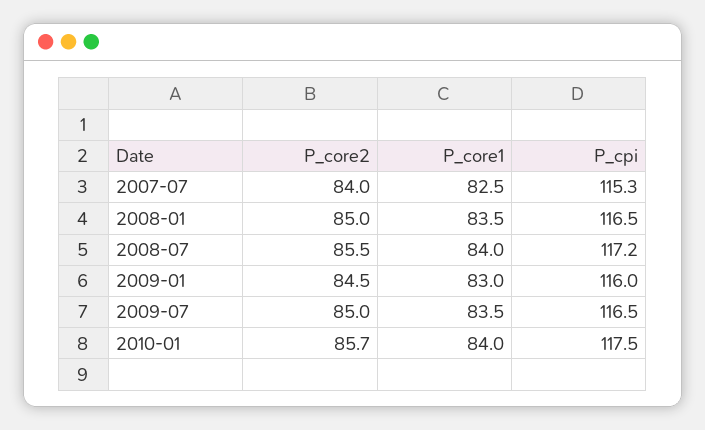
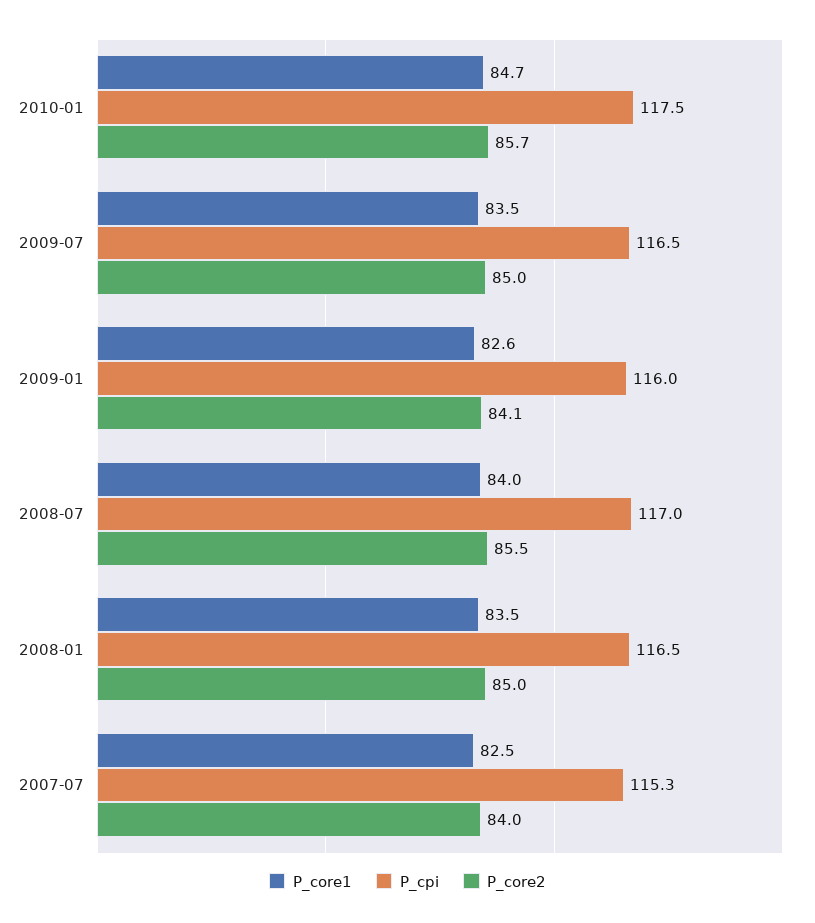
  {
    "P_core2": {
      "2007-07": 84,
      "2008-01": 85,
      "2008-07": 85.5,
-     "2009-01": 84.5,
+     "2009-01": 84.1,
      "2009-07": 85,
      "2010-01": 85.7
    },
    "P_core1": {
      "2007-07": 82.5,
      "2008-01": 83.5,
      "2008-07": 84,
-     "2009-01": 83,
+     "2009-01": 82.6,
      "2009-07": 83.5,
-     "2010-01": 84
+     "2010-01": 84.7
    },
    "P_cpi": {
      "2007-07": 115.3,
      "2008-01": 116.5,
-     "2008-07": 117.2,
+     "2008-07": 117,
      "2009-01": 116,
      "2009-07": 116.5,
      "2010-01": 117.5
    }
  }

